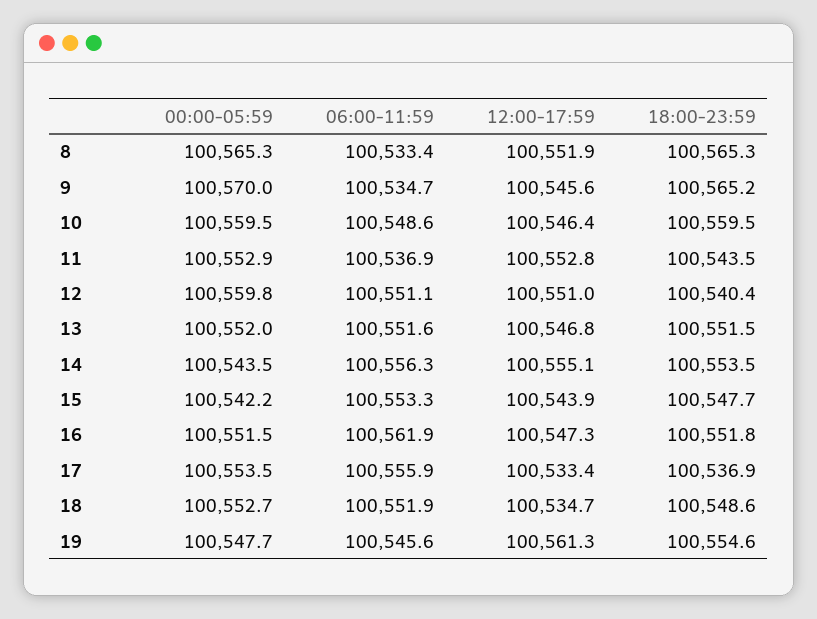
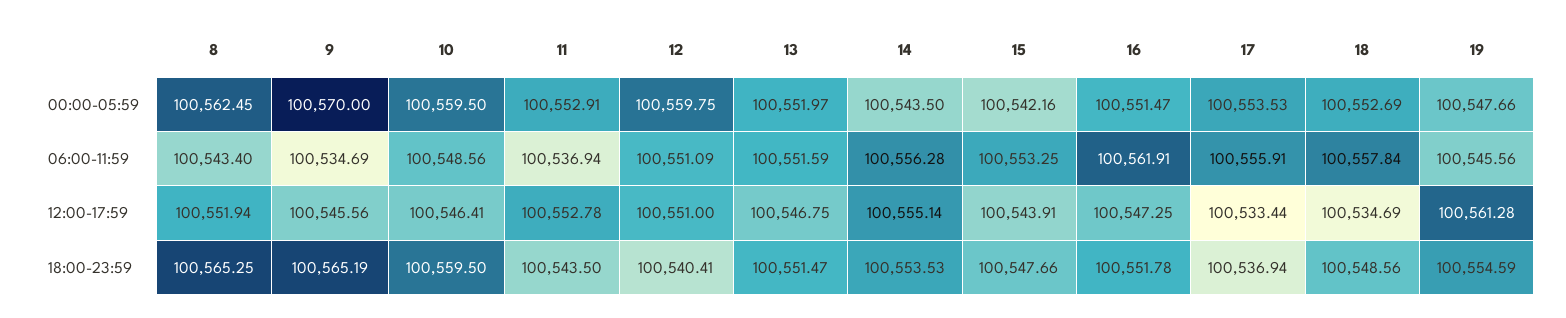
  {
    "00:00-05:59": {
-     "8": 100565.3,
+     "8": 100562.45,
      "9": 100570,
      "10": 100559.5,
      "11": 100552.91,
      "12": 100559.75,
      "13": 100551.97,
      "14": 100543.5,
      "15": 100542.16,
      "16": 100551.47,
      "17": 100553.53,
      "18": 100552.69,
      "19": 100547.66
    },
    "06:00-11:59": {
-     "8": 100533.4,
+     "8": 100543.4,
      "9": 100534.69,
      "10": 100548.56,
      "11": 100536.94,
      "12": 100551.09,
      "13": 100551.59,
      "14": 100556.28,
      "15": 100553.25,
      "16": 100561.91,
      "17": 100555.91,
-     "18": 100551.9,
+     "18": 100557.84,
      "19": 100545.56
    },
    "12:00-17:59": {
      "8": 100551.94,
      "9": 100545.56,
      "10": 100546.41,
      "11": 100552.78,
      "12": 100551,
      "13": 100546.75,
      "14": 100555.14,
      "15": 100543.91,
      "16": 100547.25,
      "17": 100533.44,
      "18": 100534.69,
      "19": 100561.28
    },
    "18:00-23:59": {
      "8": 100565.25,
      "9": 100565.19,
      "10": 100559.5,
      "11": 100543.5,
      "12": 100540.41,
      "13": 100551.47,
      "14": 100553.53,
      "15": 100547.66,
      "16": 100551.78,
      "17": 100536.94,
      "18": 100548.56,
      "19": 100554.59
    }
  }

